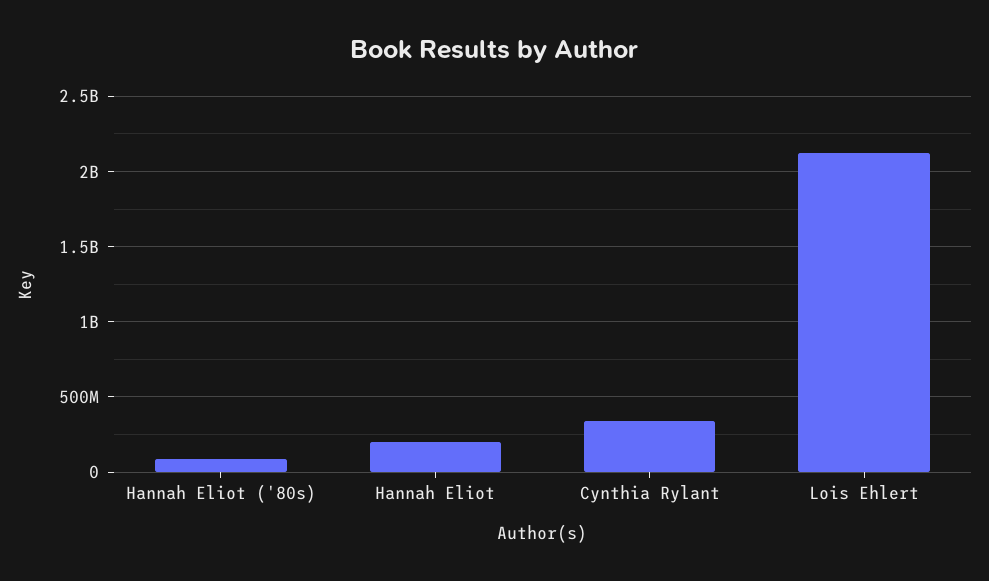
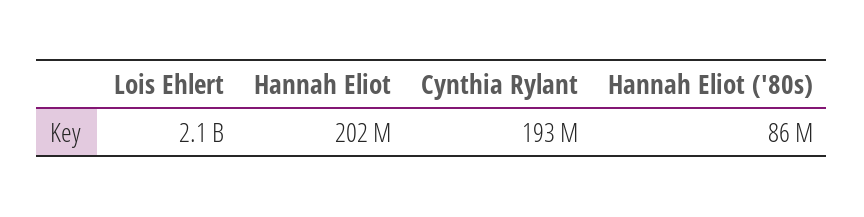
  {
    "Hannah Eliot ('80s)": 86000000,
    "Hannah Eliot": 202000000,
-   "Cynthia Rylant": 350000000,
+   "Cynthia Rylant": 193000000,
    "Lois Ehlert": 2100000000
  }

